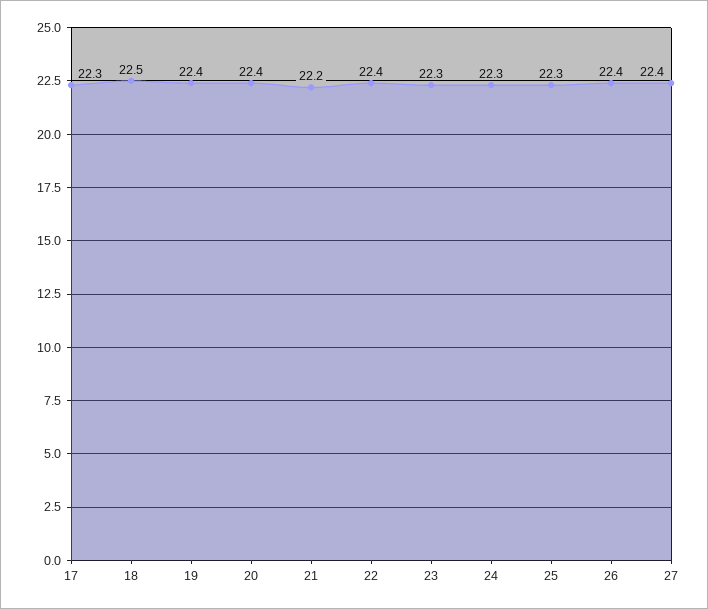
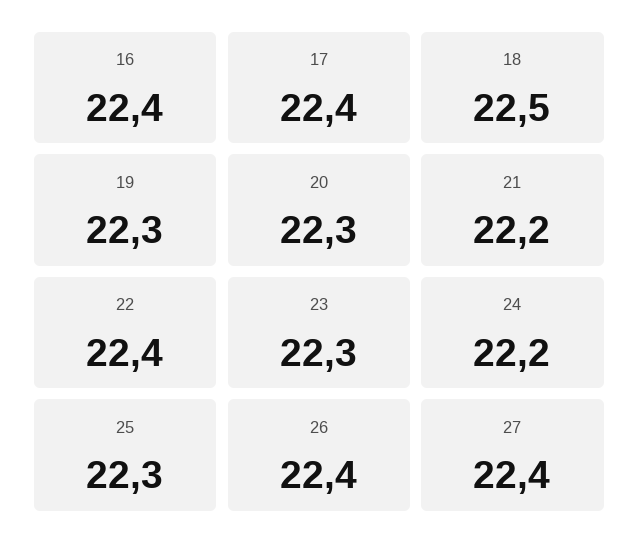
  {
-   "17": 22.3,
+   "17": 22.4,
    "18": 22.5,
-   "19": 22.4,
+   "19": 22.3,
-   "20": 22.4,
+   "20": 22.3,
    "21": 22.2,
    "22": 22.4,
    "23": 22.3,
-   "24": 22.3,
+   "24": 22.2,
    "25": 22.3,
    "26": 22.4,
-   "27": 22.4
+   "27": 22.4,
+   "16": 22.4
  }

